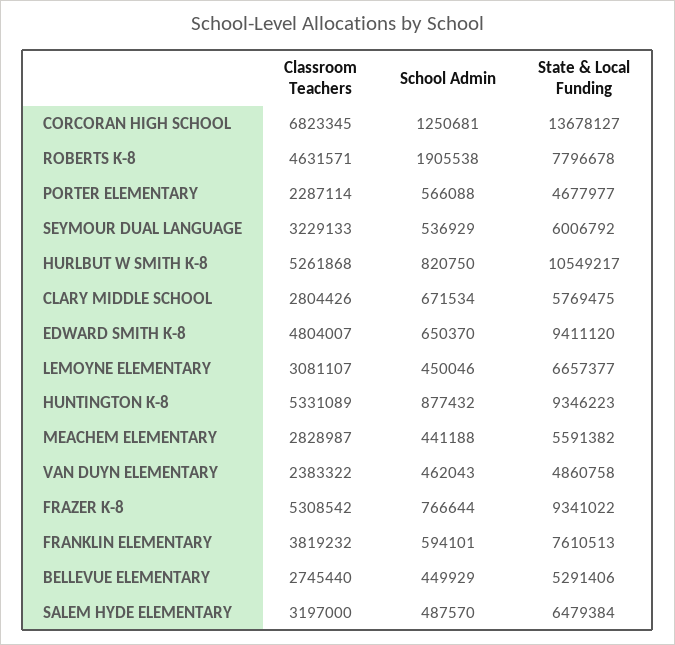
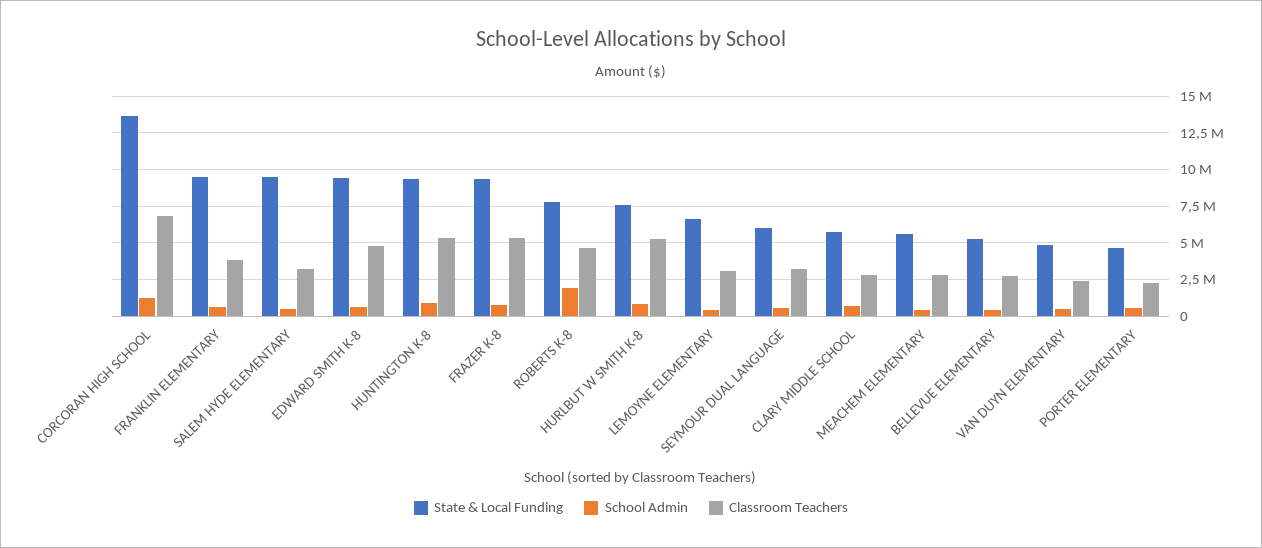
  {
    "Classroom Teachers": {
      "CORCORAN HIGH SCHOOL": 6823345,
      "ROBERTS K-8": 4631571,
      "PORTER ELEMENTARY": 2287114,
      "SEYMOUR DUAL LANGUAGE": 3229133,
      "HURLBUT W SMITH K-8": 5261868,
      "CLARY MIDDLE SCHOOL": 2804426,
      "EDWARD SMITH K-8": 4804007,
      "LEMOYNE ELEMENTARY": 3081107,
      "HUNTINGTON K-8": 5331089,
      "MEACHEM ELEMENTARY": 2828987,
      "VAN DUYN ELEMENTARY": 2383322,
      "FRAZER K-8": 5308542,
      "FRANKLIN ELEMENTARY": 3819232,
      "BELLEVUE ELEMENTARY": 2745440,
      "SALEM HYDE ELEMENTARY": 3197000
    },
    "School Admin": {
      "CORCORAN HIGH SCHOOL": 1250681,
      "ROBERTS K-8": 1905538,
      "PORTER ELEMENTARY": 566088,
      "SEYMOUR DUAL LANGUAGE": 536929,
      "HURLBUT W SMITH K-8": 820750,
      "CLARY MIDDLE SCHOOL": 671534,
      "EDWARD SMITH K-8": 650370,
      "LEMOYNE ELEMENTARY": 450046,
      "HUNTINGTON K-8": 877432,
      "MEACHEM ELEMENTARY": 441188,
      "VAN DUYN ELEMENTARY": 462043,
      "FRAZER K-8": 766644,
      "FRANKLIN ELEMENTARY": 594101,
      "BELLEVUE ELEMENTARY": 449929,
      "SALEM HYDE ELEMENTARY": 487570
    },
    "State & Local Funding": {
      "CORCORAN HIGH SCHOOL": 13678127,
      "ROBERTS K-8": 7796678,
      "PORTER ELEMENTARY": 4677977,
      "SEYMOUR DUAL LANGUAGE": 6006792,
-     "HURLBUT W SMITH K-8": 10549217,
+     "HURLBUT W SMITH K-8": 7500000,
      "CLARY MIDDLE SCHOOL": 5769475,
      "EDWARD SMITH K-8": 9411120,
      "LEMOYNE ELEMENTARY": 6657377,
      "HUNTINGTON K-8": 9346223,
      "MEACHEM ELEMENTARY": 5591382,
      "VAN DUYN ELEMENTARY": 4860758,
      "FRAZER K-8": 9341022,
-     "FRANKLIN ELEMENTARY": 7610513,
+     "FRANKLIN ELEMENTARY": 9500000,
      "BELLEVUE ELEMENTARY": 5291406,
-     "SALEM HYDE ELEMENTARY": 6479384
+     "SALEM HYDE ELEMENTARY": 9500000
    }
  }

